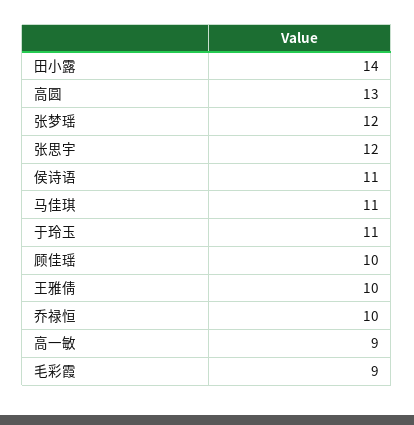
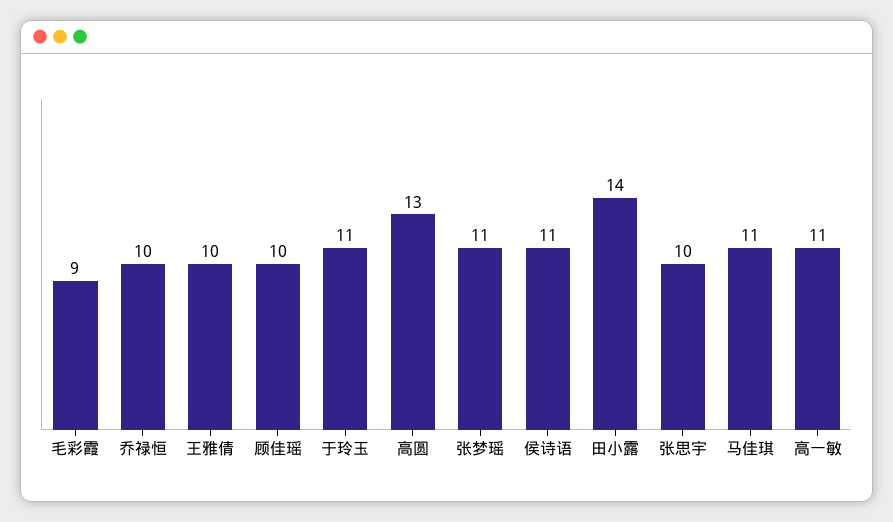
  {
    "田小露": 14,
    "高圆": 13,
-   "张梦瑶": 12,
+   "张梦瑶": 11,
-   "张思宇": 12,
+   "张思宇": 10,
    "侯诗语": 11,
    "马佳琪": 11,
    "于玲玉": 11,
    "顾佳瑶": 10,
    "王雅倩": 10,
    "乔禄恒": 10,
-   "高一敏": 9,
+   "高一敏": 11,
    "毛彩霞": 9
  }

